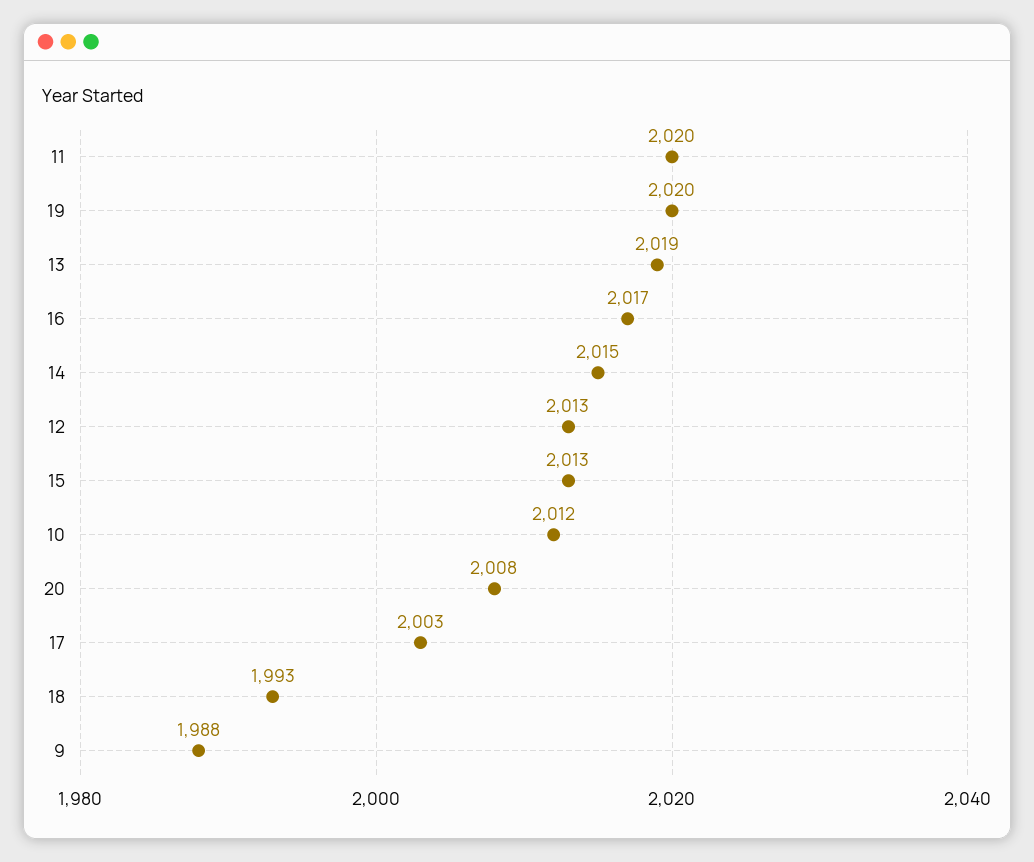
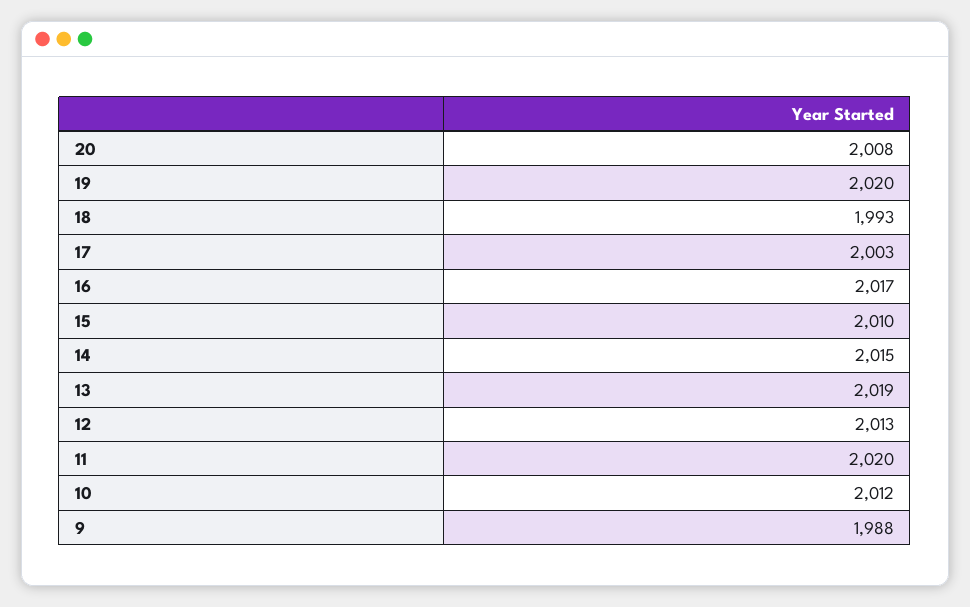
  {
    "11": 2020,
    "19": 2020,
    "13": 2019,
    "16": 2017,
    "14": 2015,
    "12": 2013,
-   "15": 2013,
+   "15": 2010,
    "10": 2012,
    "20": 2008,
    "17": 2003,
    "18": 1993,
    "9": 1988
  }

